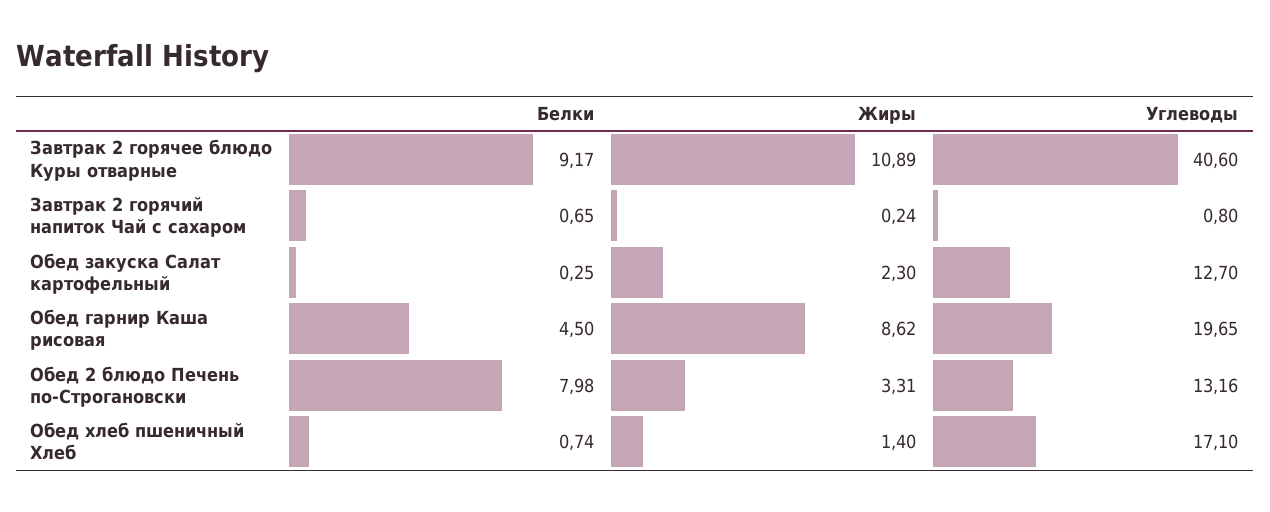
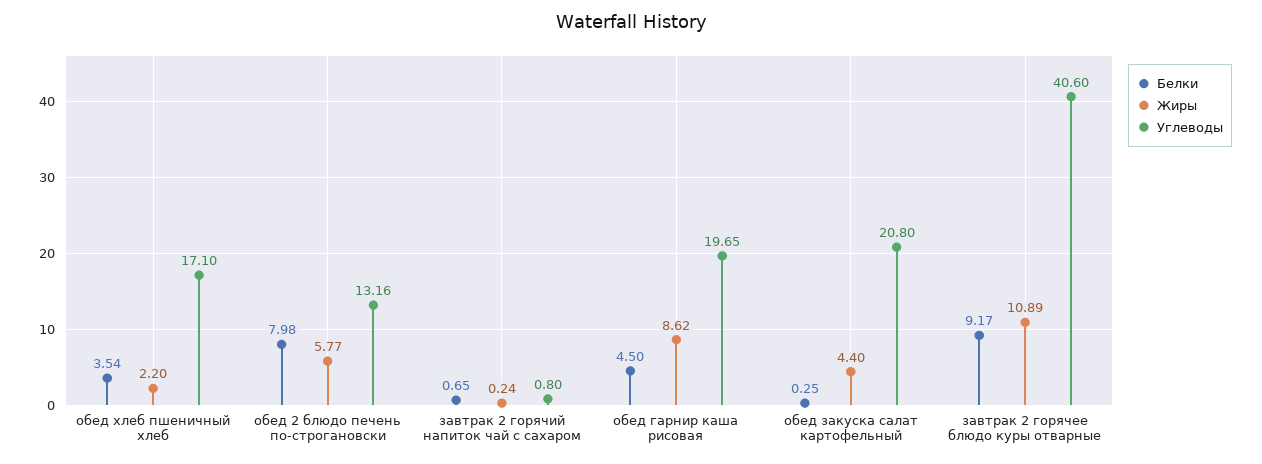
  {
    "Белки": {
      "Завтрак 2 горячее блюдо Куры отварные": 9.17,
      "Завтрак 2 горячий напиток Чай с сахаром": 0.65,
      "Обед закуска Салат картофельный": 0.25,
      "Обед гарнир Каша рисовая": 4.5,
      "Обед 2 блюдо Печень по-Строгановски": 7.98,
-     "Обед хлеб пшеничный Хлеб": 0.74
+     "Обед хлеб пшеничный Хлеб": 3.54
    },
    "Жиры": {
      "Завтрак 2 горячее блюдо Куры отварные": 10.89,
      "Завтрак 2 горячий напиток Чай с сахаром": 0.24,
-     "Обед закуска Салат картофельный": 2.3,
+     "Обед закуска Салат картофельный": 4.4,
      "Обед гарнир Каша рисовая": 8.62,
-     "Обед 2 блюдо Печень по-Строгановски": 3.31,
+     "Обед 2 блюдо Печень по-Строгановски": 5.77,
-     "Обед хлеб пшеничный Хлеб": 1.4
+     "Обед хлеб пшеничный Хлеб": 2.2
    },
    "Углеводы": {
      "Завтрак 2 горячее блюдо Куры отварные": 40.6,
      "Завтрак 2 горячий напиток Чай с сахаром": 0.8,
-     "Обед закуска Салат картофельный": 12.7,
+     "Обед закуска Салат картофельный": 20.8,
      "Обед гарнир Каша рисовая": 19.65,
      "Обед 2 блюдо Печень по-Строгановски": 13.16,
      "Обед хлеб пшеничный Хлеб": 17.1
    }
  }

